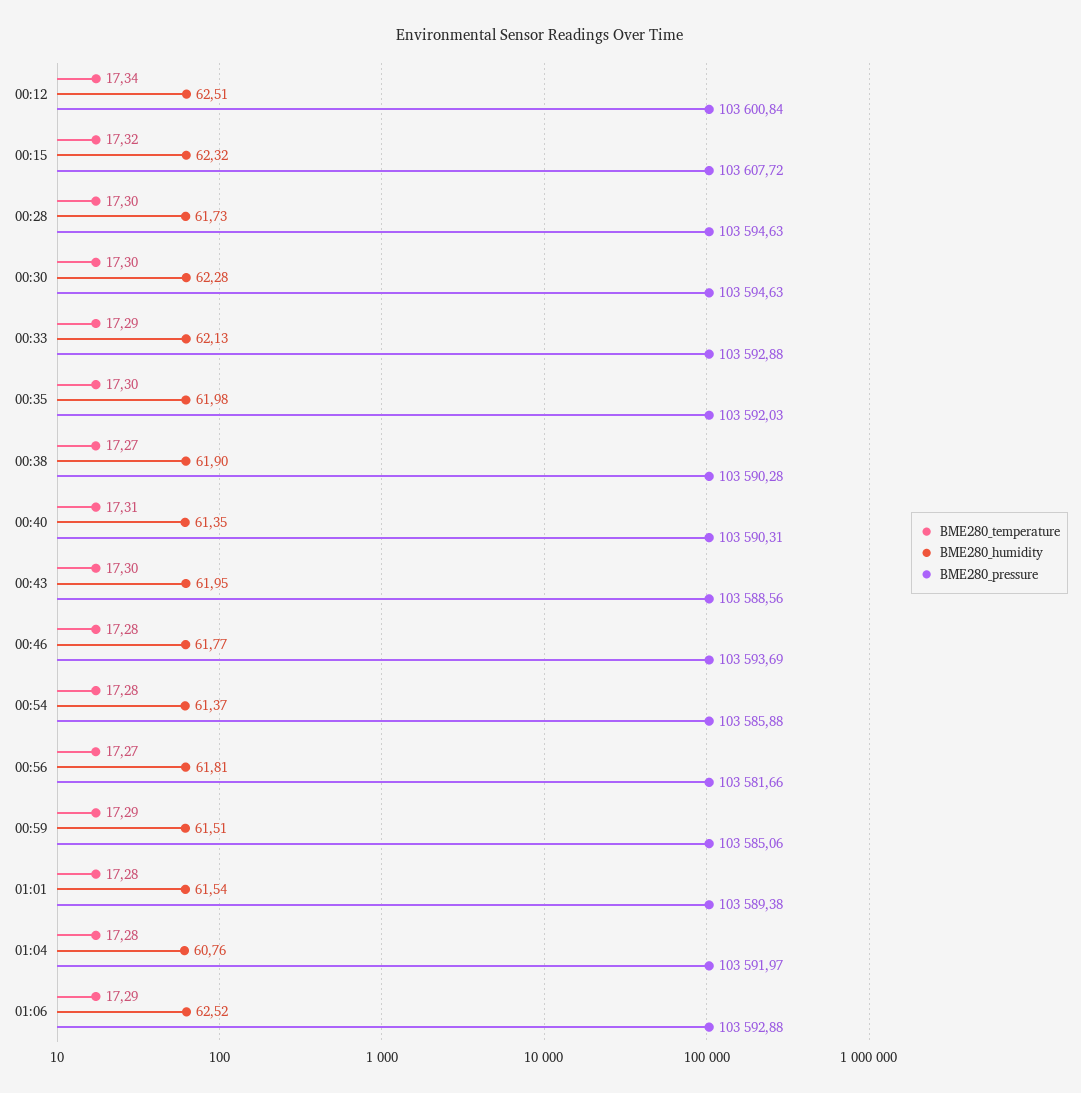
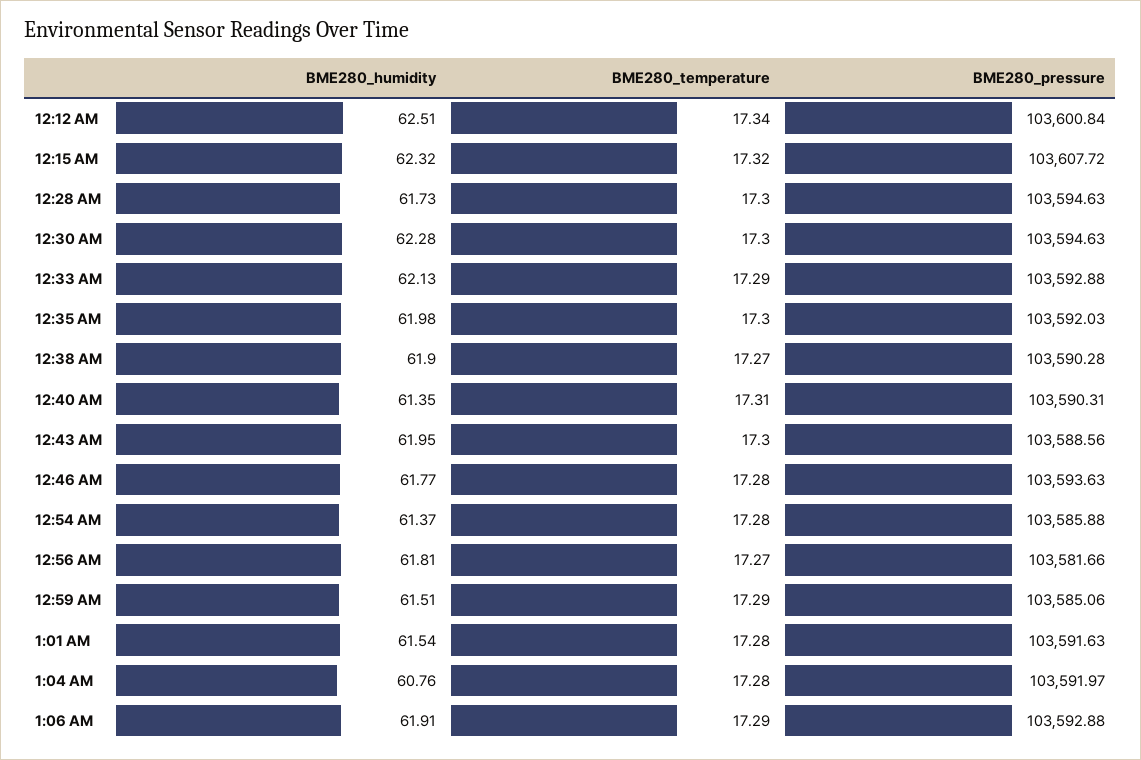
  {
    "BME280_temperature": {
      "00:12": 17.34,
      "00:15": 17.32,
      "00:28": 17.3,
      "00:30": 17.3,
      "00:33": 17.29,
      "00:35": 17.3,
      "00:38": 17.27,
      "00:40": 17.31,
      "00:43": 17.3,
      "00:46": 17.28,
      "00:54": 17.28,
      "00:56": 17.27,
      "00:59": 17.29,
      "01:01": 17.28,
      "01:04": 17.28,
      "01:06": 17.29
    },
    "BME280_humidity": {
      "00:12": 62.51,
      "00:15": 62.32,
      "00:28": 61.73,
      "00:30": 62.28,
      "00:33": 62.13,
      "00:35": 61.98,
      "00:38": 61.9,
      "00:40": 61.35,
      "00:43": 61.95,
      "00:46": 61.77,
      "00:54": 61.37,
      "00:56": 61.81,
      "00:59": 61.51,
      "01:01": 61.54,
      "01:04": 60.76,
-     "01:06": 62.52
+     "01:06": 61.91
    },
    "BME280_pressure": {
      "00:12": 103600.84,
      "00:15": 103607.72,
      "00:28": 103594.63,
      "00:30": 103594.63,
      "00:33": 103592.88,
      "00:35": 103592.03,
      "00:38": 103590.28,
      "00:40": 103590.31,
      "00:43": 103588.56,
-     "00:46": 103593.69,
+     "00:46": 103593.63,
      "00:54": 103585.88,
      "00:56": 103581.66,
      "00:59": 103585.06,
-     "01:01": 103589.38,
+     "01:01": 103591.63,
      "01:04": 103591.97,
      "01:06": 103592.88
    }
  }

